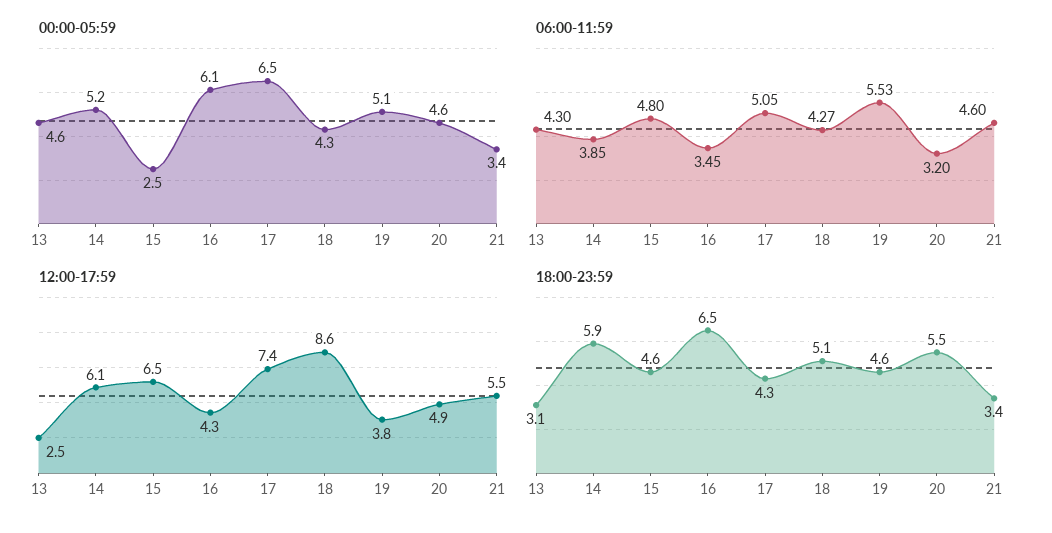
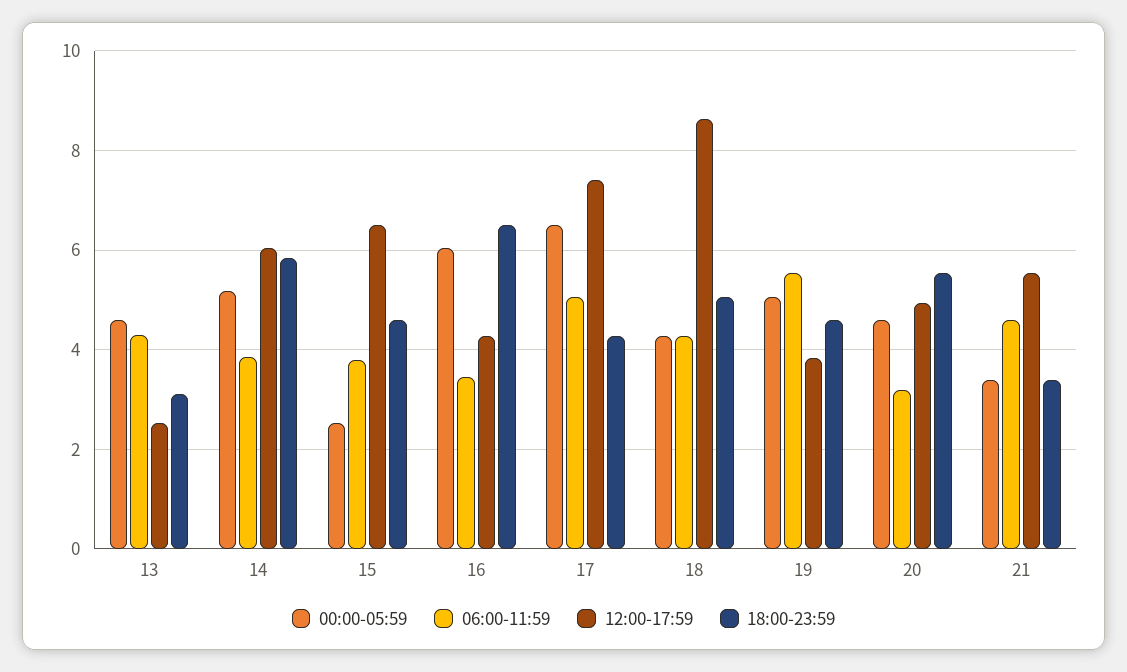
  {
    "00:00-05:59": {
      "13": 4.6,
      "14": 5.2,
      "15": 2.5,
      "16": 6.1,
      "17": 6.5,
      "18": 4.3,
      "19": 5.1,
      "20": 4.6,
      "21": 3.4
    },
    "06:00-11:59": {
      "13": 4.3,
      "14": 3.85,
-     "15": 4.8,
+     "15": 3.8,
      "16": 3.45,
      "17": 5.05,
      "18": 4.27,
      "19": 5.53,
      "20": 3.2,
      "21": 4.6
    },
    "12:00-17:59": {
      "13": 2.5,
      "14": 6.1,
      "15": 6.5,
      "16": 4.3,
      "17": 7.4,
      "18": 8.6,
      "19": 3.8,
      "20": 4.9,
      "21": 5.5
    },
    "18:00-23:59": {
      "13": 3.1,
      "14": 5.9,
      "15": 4.6,
      "16": 6.5,
      "17": 4.3,
      "18": 5.1,
      "19": 4.6,
      "20": 5.5,
      "21": 3.4
    }
  }

